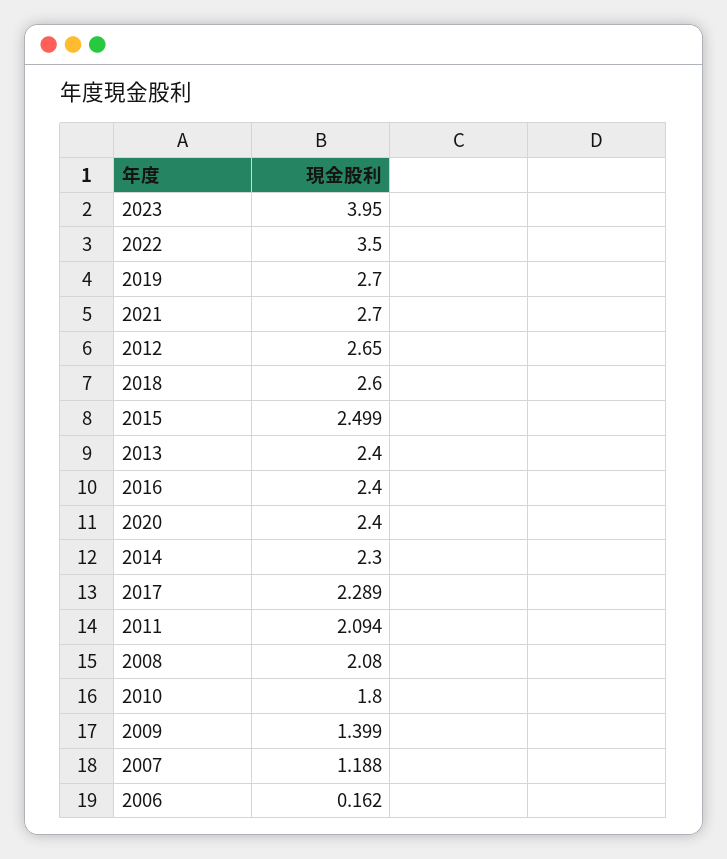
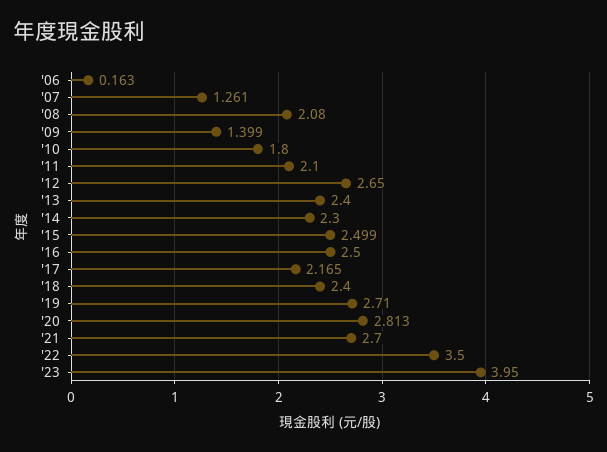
  {
    "2023": 3.95,
    "2022": 3.5,
-   "2019": 2.7,
+   "2019": 2.71,
    "2021": 2.7,
    "2012": 2.65,
-   "2018": 2.6,
+   "2018": 2.4,
    "2015": 2.499,
    "2013": 2.4,
-   "2016": 2.4,
+   "2016": 2.5,
-   "2020": 2.4,
+   "2020": 2.813,
    "2014": 2.3,
-   "2017": 2.289,
+   "2017": 2.165,
-   "2011": 2.094,
+   "2011": 2.1,
    "2008": 2.08,
    "2010": 1.8,
    "2009": 1.399,
-   "2007": 1.188,
+   "2007": 1.261,
-   "2006": 0.162
+   "2006": 0.163
  }

